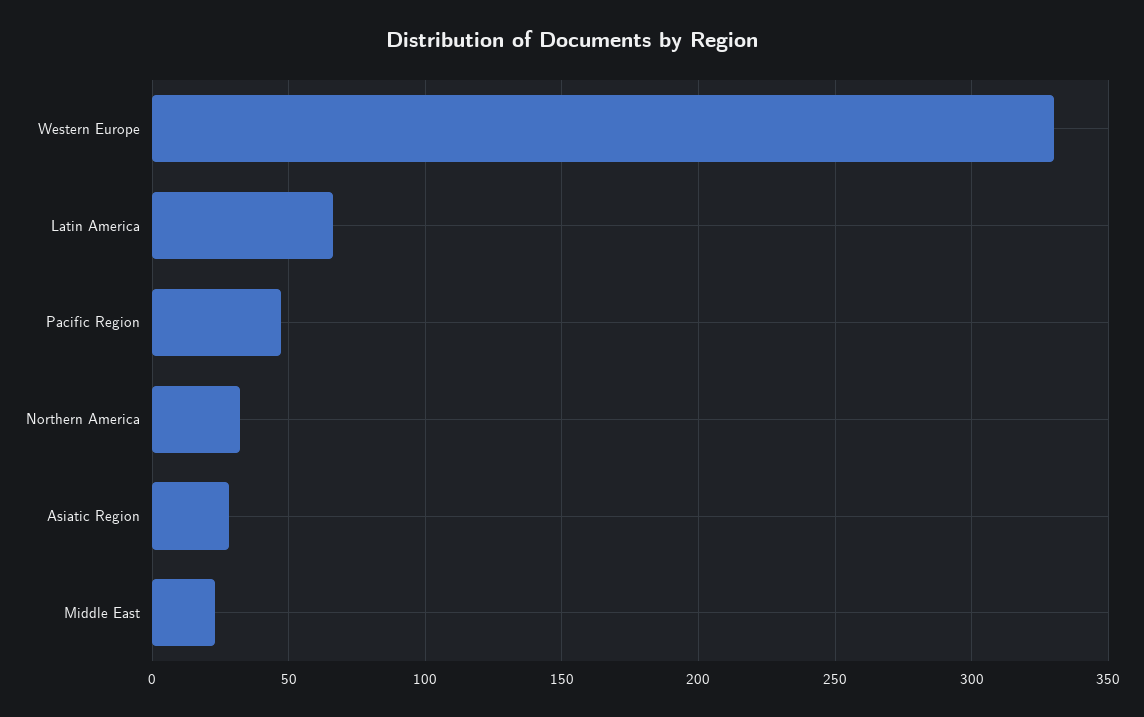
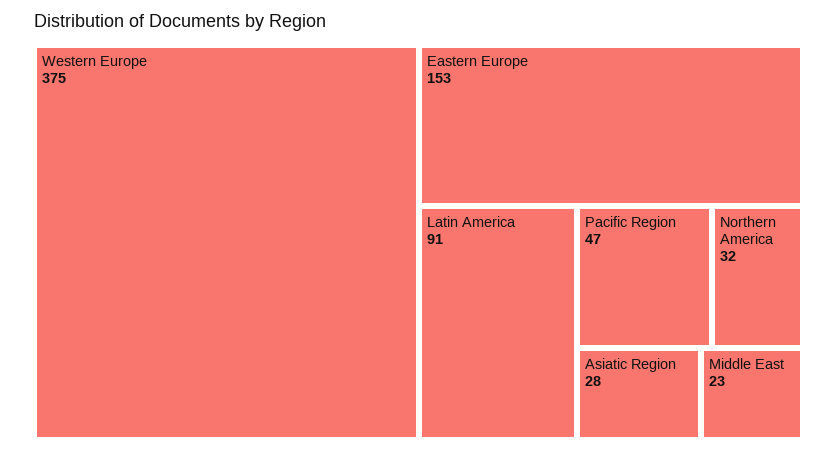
  {
-   "Western Europe": 330,
+   "Western Europe": 375,
-   "Latin America": 65,
+   "Latin America": 91,
    "Pacific Region": 47,
    "Northern America": 32,
    "Asiatic Region": 28,
-   "Middle East": 23
+   "Middle East": 23,
+   "Eastern Europe": 153
  }

